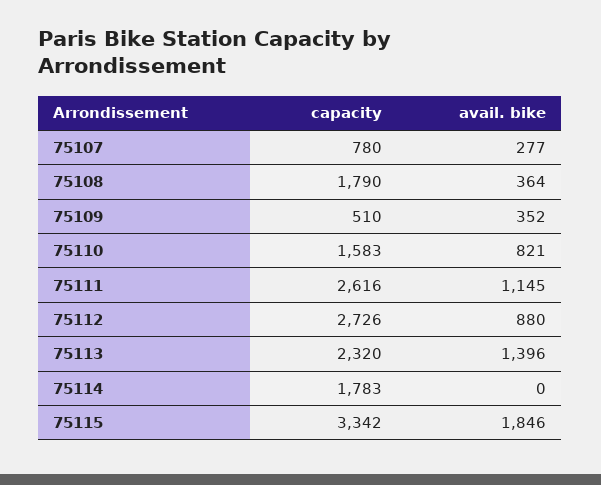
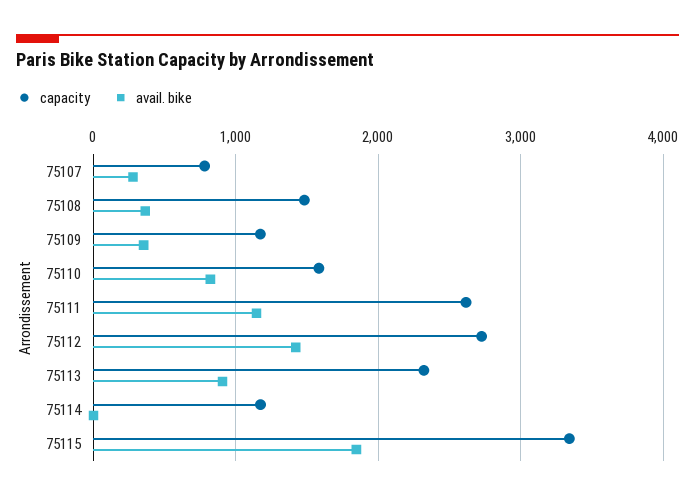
  {
    "capacity": {
      "75107": 780,
-     "75108": 1790,
+     "75108": 1500,
-     "75109": 510,
+     "75109": 1200,
      "75110": 1583,
      "75111": 2616,
      "75112": 2726,
      "75113": 2320,
-     "75114": 1783,
+     "75114": 1200,
      "75115": 3342
    },
    "avail. bike": {
      "75107": 277,
      "75108": 364,
      "75109": 352,
      "75110": 821,
      "75111": 1145,
-     "75112": 880,
+     "75112": 1400,
-     "75113": 1396,
+     "75113": 900,
      "75114": 0,
      "75115": 1846
    }
  }

